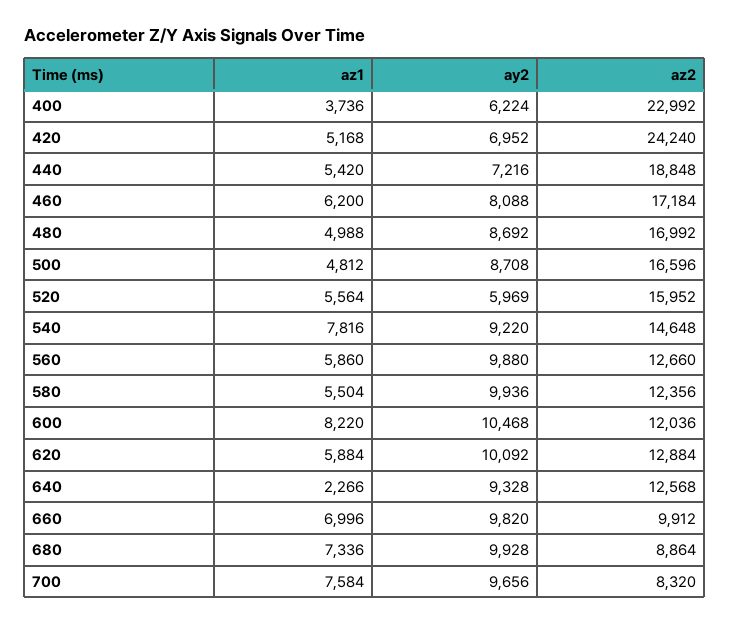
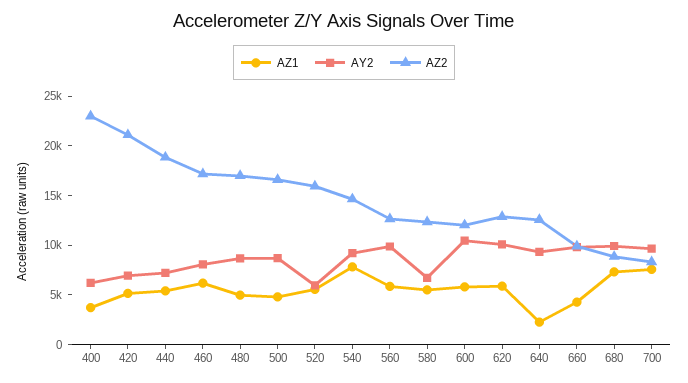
  {
    "az1": {
      "400": 3736,
      "420": 5168,
      "440": 5420,
      "460": 6200,
      "480": 4988,
      "500": 4812,
      "520": 5564,
      "540": 7816,
      "560": 5860,
      "580": 5504,
-     "600": 8220,
+     "600": 6000,
      "620": 5884,
      "640": 2266,
-     "660": 6996,
+     "660": 4000,
      "680": 7336,
      "700": 7584
    },
    "ay2": {
      "400": 6224,
      "420": 6952,
      "440": 7216,
      "460": 8088,
      "480": 8692,
      "500": 8708,
      "520": 5969,
      "540": 9220,
      "560": 9880,
-     "580": 9936,
+     "580": 7000,
      "600": 10468,
      "620": 10092,
      "640": 9328,
      "660": 9820,
      "680": 9928,
      "700": 9656
    },
    "az2": {
      "400": 22992,
-     "420": 24240,
+     "420": 21000,
      "440": 18848,
      "460": 17184,
      "480": 16992,
      "500": 16596,
      "520": 15952,
      "540": 14648,
      "560": 12660,
      "580": 12356,
      "600": 12036,
      "620": 12884,
      "640": 12568,
      "660": 9912,
      "680": 8864,
      "700": 8320
    }
  }

